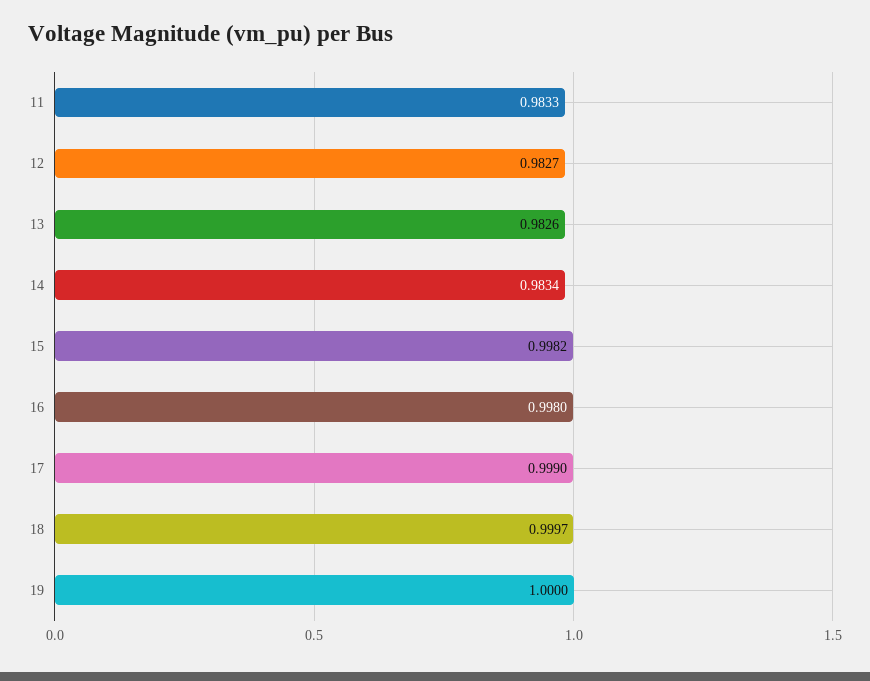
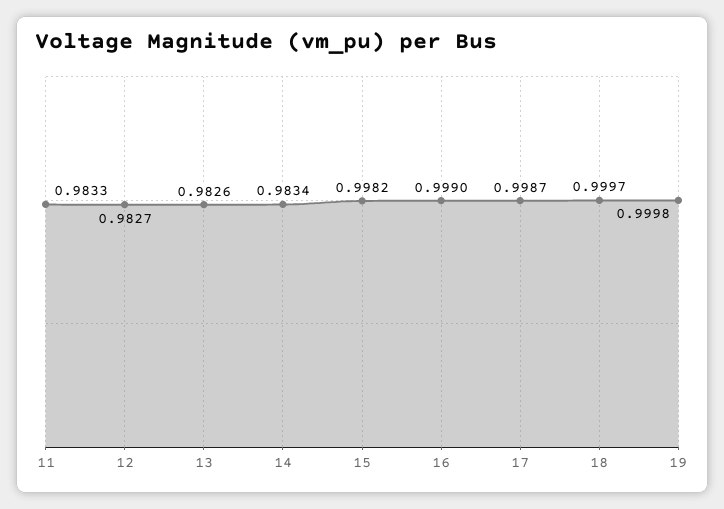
  {
    "11": 0.9833,
    "12": 0.9827,
    "13": 0.9826,
    "14": 0.9834,
    "15": 0.9982,
-   "16": 0.998,
+   "16": 0.999,
-   "17": 0.999,
+   "17": 0.9987,
    "18": 0.9997,
-   "19": 1
+   "19": 0.9998
  }

